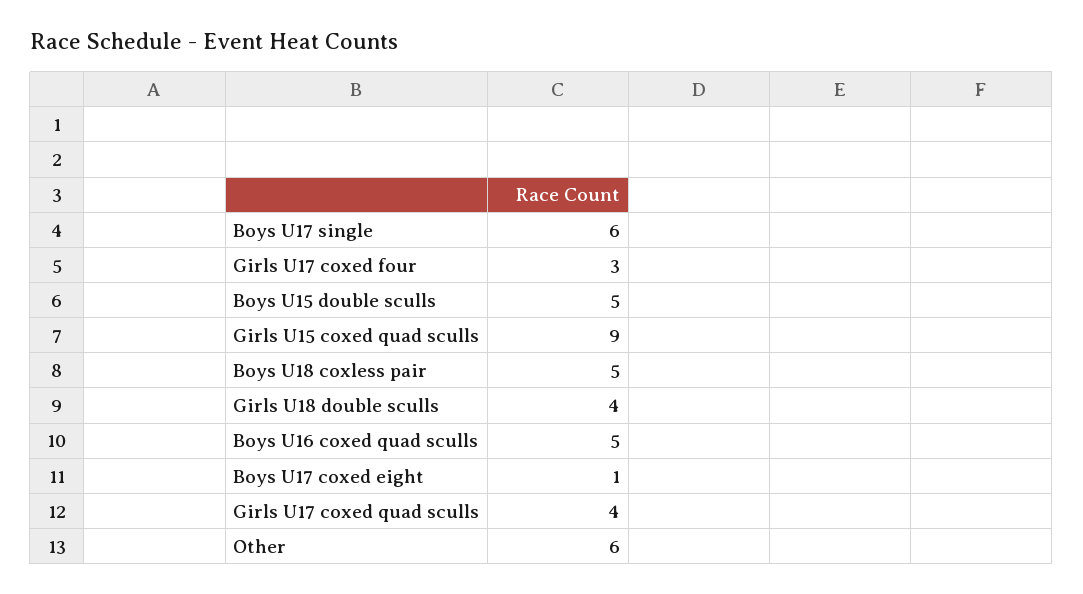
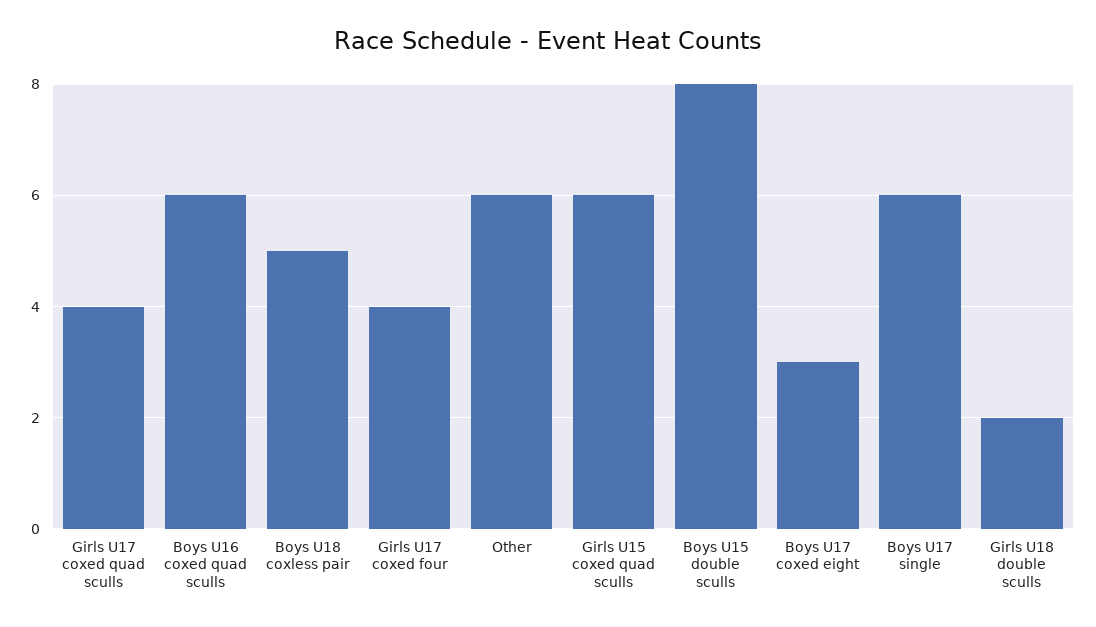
  {
    "Boys U17 single": 6,
-   "Girls U17 coxed four": 3,
+   "Girls U17 coxed four": 4,
-   "Boys U15 double sculls": 5,
+   "Boys U15 double sculls": 8,
-   "Girls U15 coxed quad sculls": 9,
+   "Girls U15 coxed quad sculls": 6,
    "Boys U18 coxless pair": 5,
-   "Girls U18 double sculls": 4,
+   "Girls U18 double sculls": 2,
-   "Boys U16 coxed quad sculls": 5,
+   "Boys U16 coxed quad sculls": 6,
-   "Boys U17 coxed eight": 1,
+   "Boys U17 coxed eight": 3,
    "Girls U17 coxed quad sculls": 4,
    "Other": 6
  }

